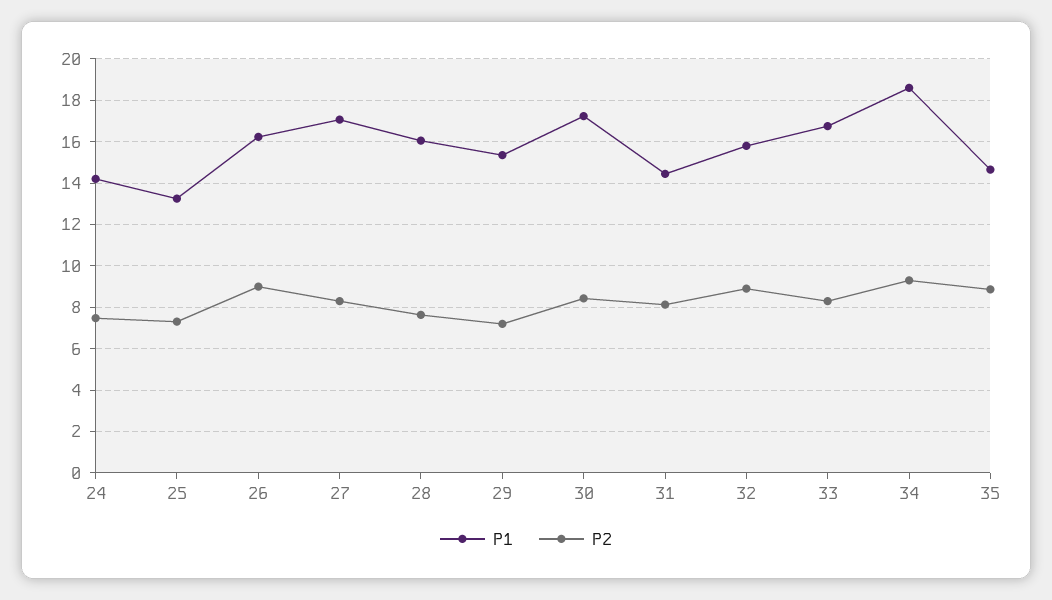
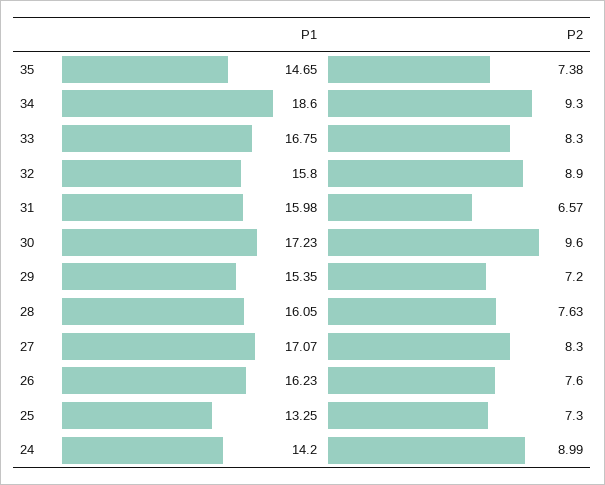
  {
    "P1": {
      "24": 14.2,
      "25": 13.25,
      "26": 16.23,
      "27": 17.07,
      "28": 16.05,
      "29": 15.35,
      "30": 17.23,
-     "31": 14.5,
+     "31": 15.98,
      "32": 15.8,
      "33": 16.75,
      "34": 18.6,
      "35": 14.65
    },
    "P2": {
-     "24": 7.5,
+     "24": 8.99,
      "25": 7.3,
-     "26": 9,
+     "26": 7.6,
      "27": 8.3,
      "28": 7.63,
      "29": 7.2,
-     "30": 8.5,
+     "30": 9.6,
-     "31": 8,
+     "31": 6.57,
      "32": 8.9,
      "33": 8.3,
      "34": 9.3,
-     "35": 9
+     "35": 7.38
    }
  }

